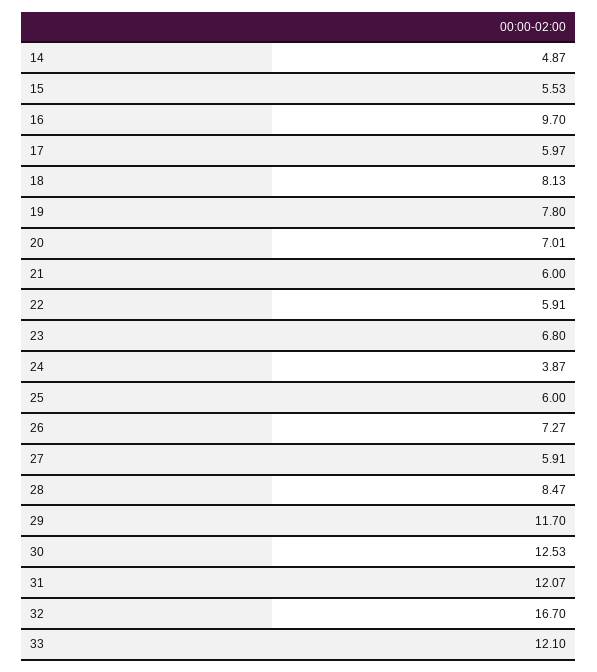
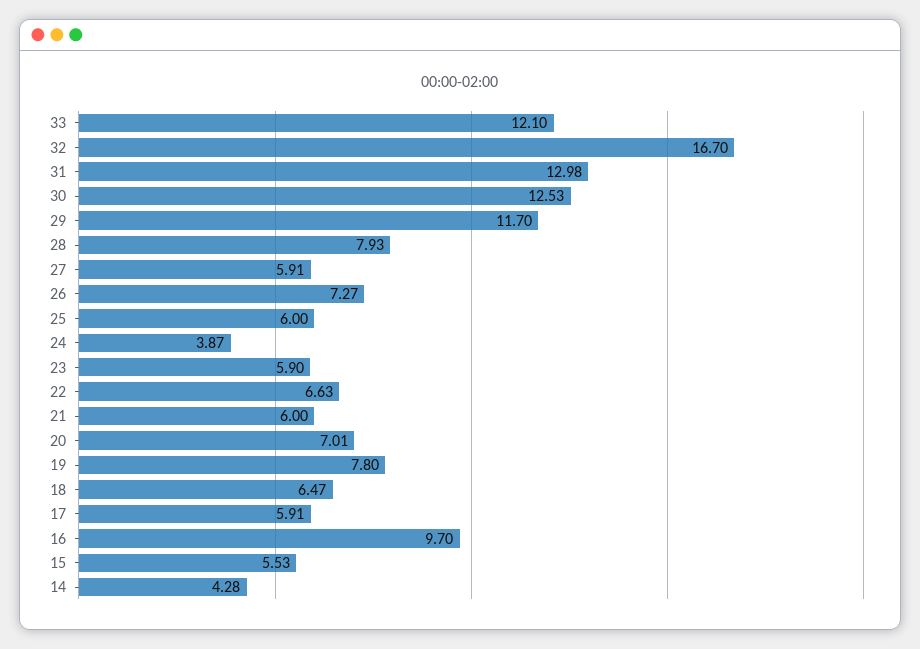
  {
-   "14": 4.87,
+   "14": 4.28,
    "15": 5.53,
    "16": 9.7,
-   "17": 5.97,
+   "17": 5.91,
-   "18": 8.13,
+   "18": 6.47,
    "19": 7.8,
    "20": 7.01,
    "21": 6,
-   "22": 5.91,
+   "22": 6.63,
-   "23": 6.8,
+   "23": 5.9,
    "24": 3.87,
    "25": 6,
    "26": 7.27,
    "27": 5.91,
-   "28": 8.47,
+   "28": 7.93,
    "29": 11.7,
    "30": 12.53,
-   "31": 12.07,
+   "31": 12.98,
    "32": 16.7,
    "33": 12.1
  }

